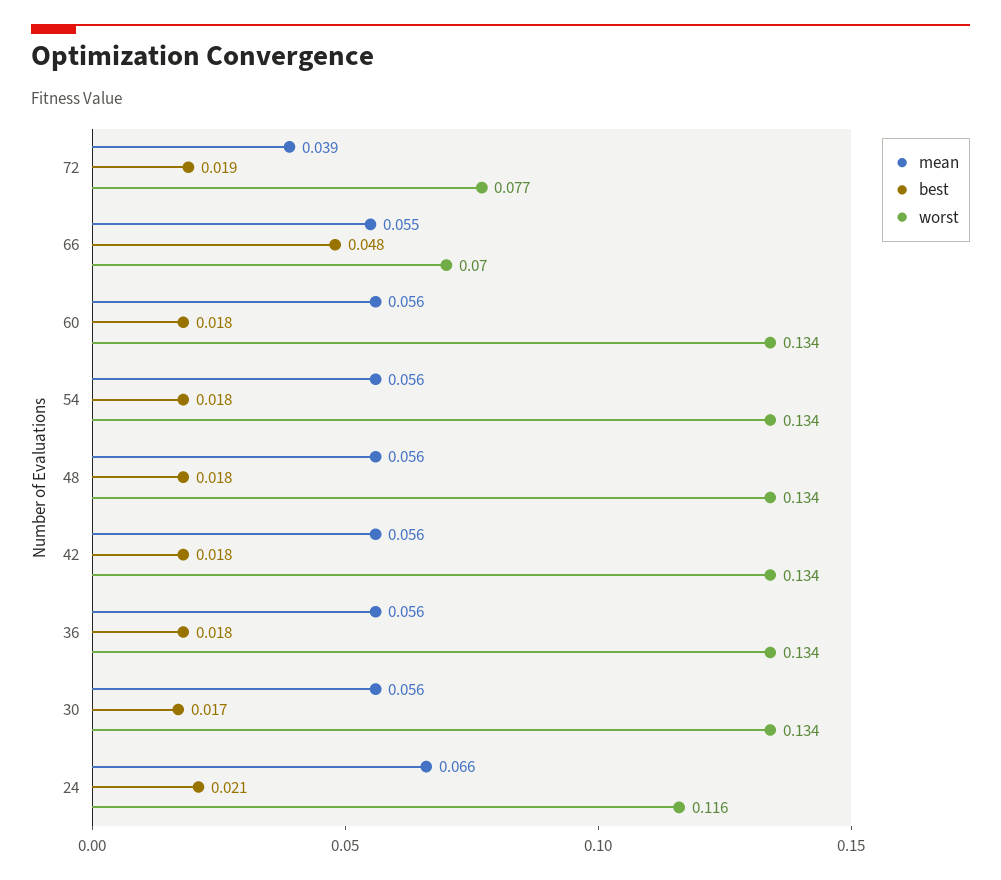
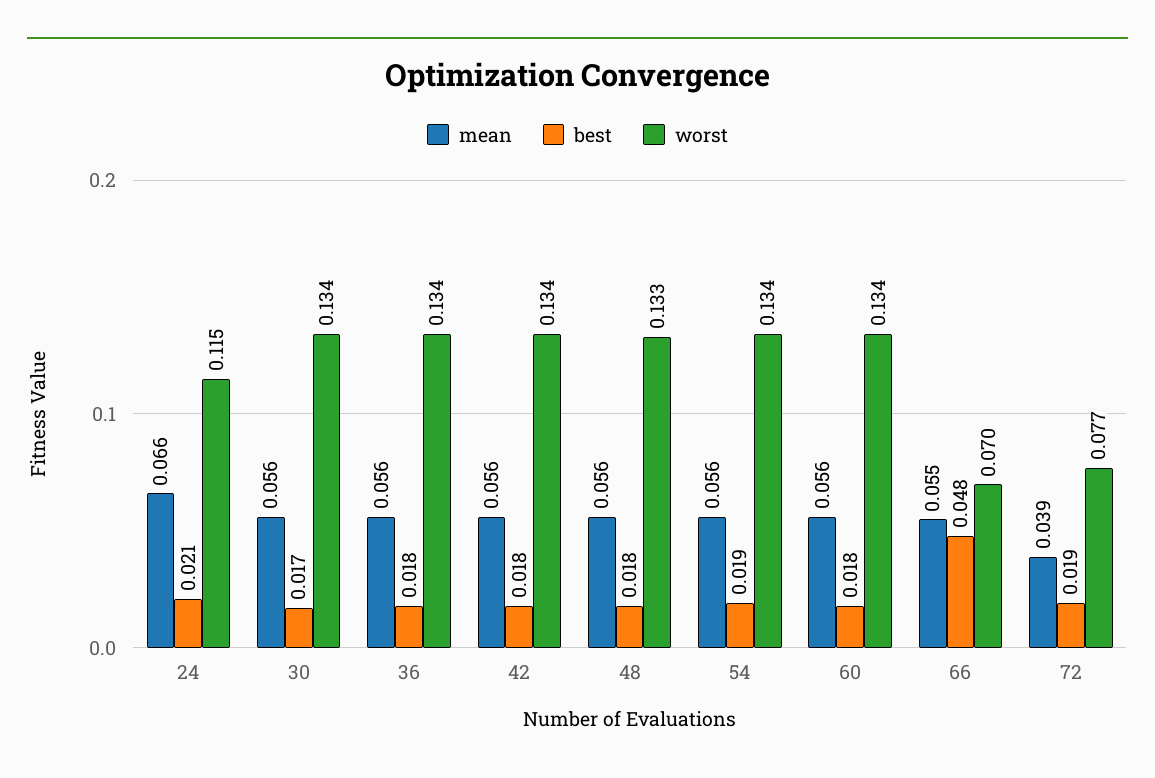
  {
    "mean": {
      "72": 0.039,
      "66": 0.055,
      "60": 0.056,
      "54": 0.056,
      "48": 0.056,
      "42": 0.056,
      "36": 0.056,
      "30": 0.056,
      "24": 0.066
    },
    "best": {
      "72": 0.019,
      "66": 0.048,
      "60": 0.018,
-     "54": 0.018,
+     "54": 0.019,
      "48": 0.018,
      "42": 0.018,
      "36": 0.018,
      "30": 0.017,
      "24": 0.021
    },
    "worst": {
      "72": 0.077,
      "66": 0.07,
      "60": 0.134,
      "54": 0.134,
-     "48": 0.134,
+     "48": 0.133,
      "42": 0.134,
      "36": 0.134,
      "30": 0.134,
-     "24": 0.116
+     "24": 0.115
    }
  }

